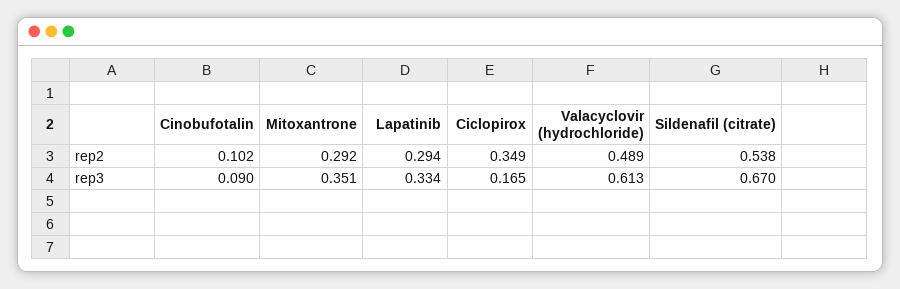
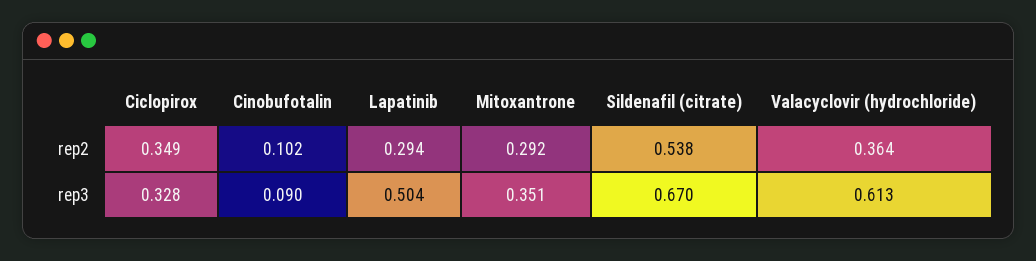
  {
    "Cinobufotalin": {
      "rep2": 0.102,
      "rep3": 0.09
    },
    "Mitoxantrone": {
      "rep2": 0.292,
      "rep3": 0.351
    },
    "Lapatinib": {
      "rep2": 0.294,
-     "rep3": 0.334
+     "rep3": 0.504
    },
    "Ciclopirox": {
      "rep2": 0.349,
-     "rep3": 0.165
+     "rep3": 0.328
    },
    "Valacyclovir (hydrochloride)": {
-     "rep2": 0.489,
+     "rep2": 0.364,
      "rep3": 0.613
    },
    "Sildenafil (citrate)": {
      "rep2": 0.538,
      "rep3": 0.67
    }
  }

